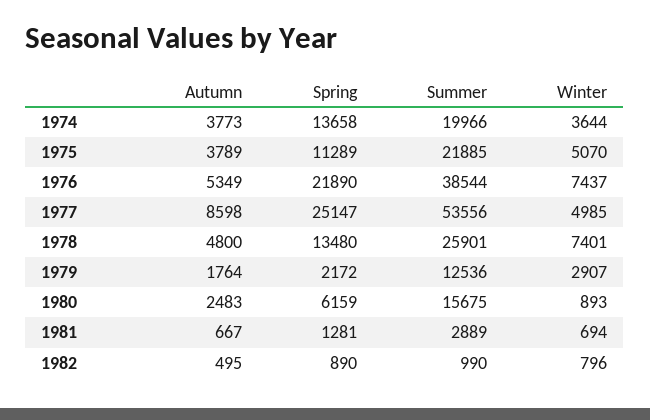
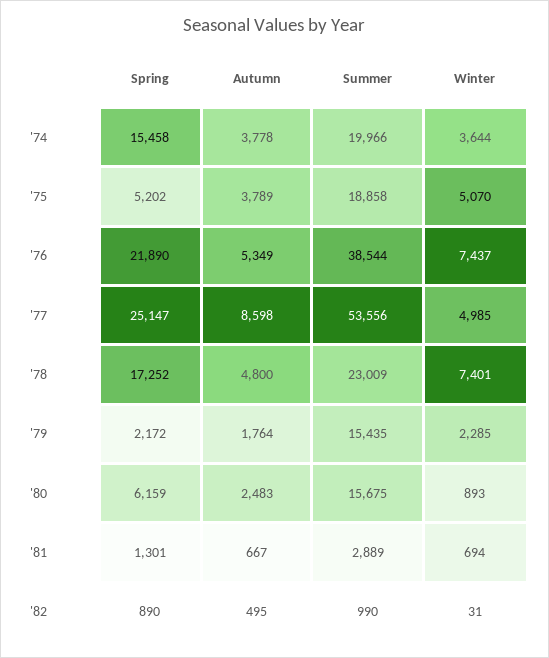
  {
    "Autumn": {
-     "1974": 3773,
+     "1974": 3778,
      "1975": 3789,
      "1976": 5349,
      "1977": 8598,
      "1978": 4800,
      "1979": 1764,
      "1980": 2483,
      "1981": 667,
      "1982": 495
    },
    "Spring": {
-     "1974": 13658,
+     "1974": 15458,
-     "1975": 11289,
+     "1975": 5202,
      "1976": 21890,
      "1977": 25147,
-     "1978": 13480,
+     "1978": 17252,
      "1979": 2172,
      "1980": 6159,
-     "1981": 1281,
+     "1981": 1301,
      "1982": 890
    },
    "Summer": {
      "1974": 19966,
-     "1975": 21885,
+     "1975": 18858,
      "1976": 38544,
      "1977": 53556,
-     "1978": 25901,
+     "1978": 23009,
-     "1979": 12536,
+     "1979": 15435,
      "1980": 15675,
      "1981": 2889,
      "1982": 990
    },
    "Winter": {
      "1974": 3644,
      "1975": 5070,
      "1976": 7437,
      "1977": 4985,
      "1978": 7401,
-     "1979": 2907,
+     "1979": 2285,
      "1980": 893,
      "1981": 694,
-     "1982": 796
+     "1982": 31
    }
  }

